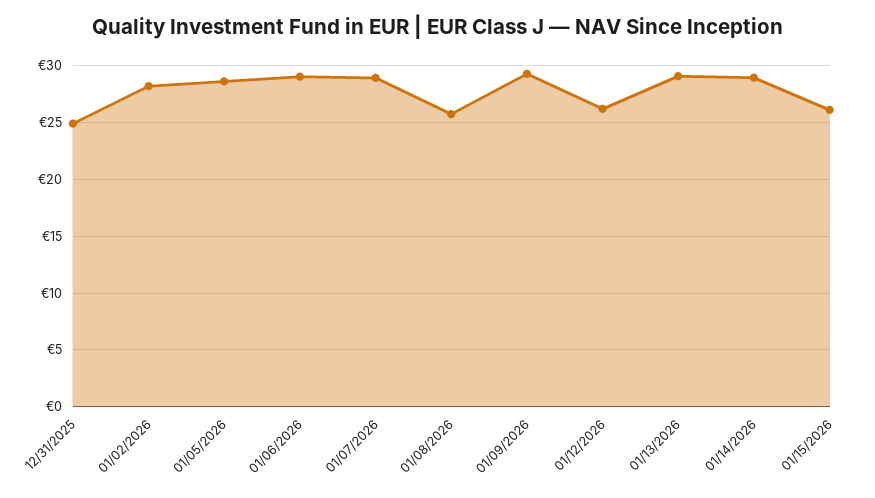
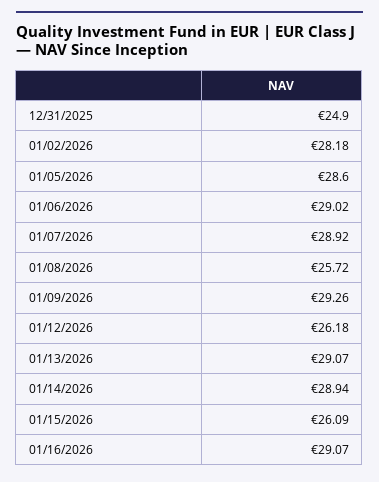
  {
    "12/31/2025": 24.9,
    "01/02/2026": 28.18,
    "01/05/2026": 28.6,
    "01/06/2026": 29.02,
    "01/07/2026": 28.92,
    "01/08/2026": 25.72,
    "01/09/2026": 29.26,
    "01/12/2026": 26.18,
    "01/13/2026": 29.07,
    "01/14/2026": 28.94,
-   "01/15/2026": 26.09
+   "01/15/2026": 26.09,
+   "01/16/2026": 29.07
  }

